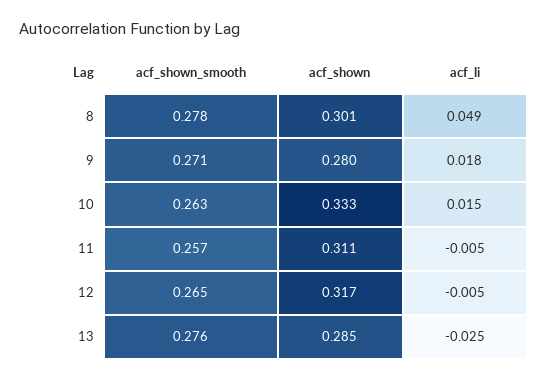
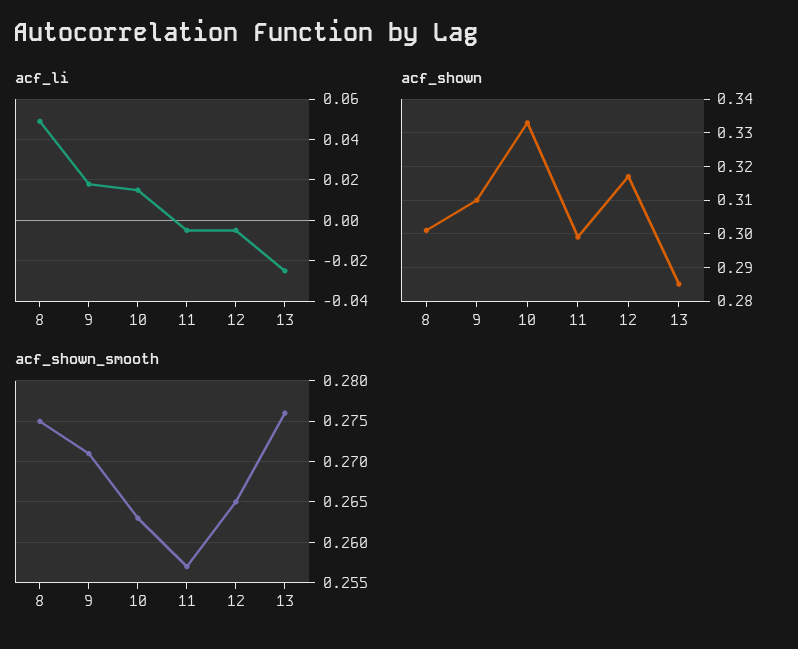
  {
    "acf_shown_smooth": {
-     "8": 0.278,
+     "8": 0.275,
      "9": 0.271,
      "10": 0.263,
      "11": 0.257,
      "12": 0.265,
      "13": 0.276
    },
    "acf_shown": {
      "8": 0.301,
-     "9": 0.28,
+     "9": 0.31,
      "10": 0.333,
-     "11": 0.311,
+     "11": 0.3,
      "12": 0.317,
      "13": 0.285
    },
    "acf_li": {
      "8": 0.049,
      "9": 0.018,
      "10": 0.015,
      "11": -0.005,
      "12": -0.005,
      "13": -0.025
    }
  }

